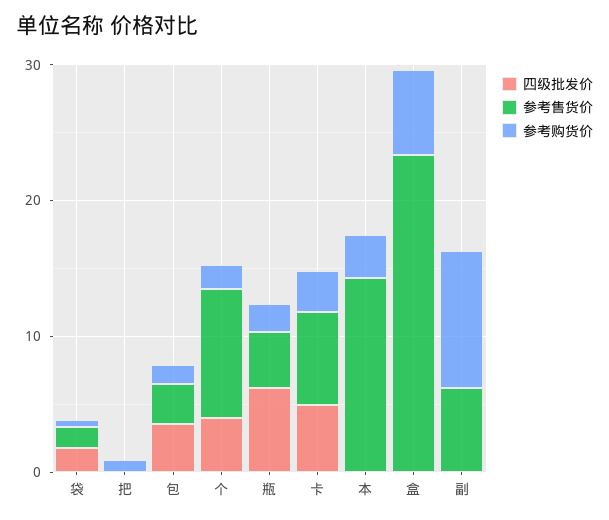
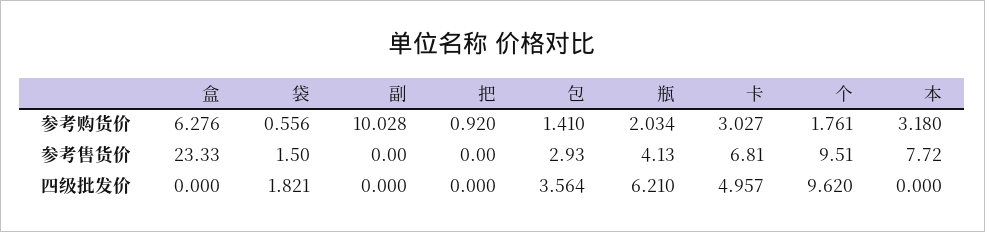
  {
    "四级批发价": {
      "袋": 1.821,
      "把": 0,
      "包": 3.564,
-     "个": 4,
+     "个": 9.62,
      "瓶": 6.21,
      "卡": 4.957,
      "本": 0,
      "盒": 0,
      "副": 0
    },
    "参考售货价": {
      "袋": 1.5,
      "把": 0,
      "包": 2.93,
      "个": 9.51,
      "瓶": 4.13,
      "卡": 6.81,
-     "本": 14,
+     "本": 7.72,
      "盒": 23.33,
-     "副": 6
+     "副": 0
    },
    "参考购货价": {
      "袋": 0.556,
      "把": 0.92,
      "包": 1.41,
      "个": 1.761,
      "瓶": 2.034,
      "卡": 3.027,
      "本": 3.18,
      "盒": 6.276,
      "副": 10.028
    }
  }

